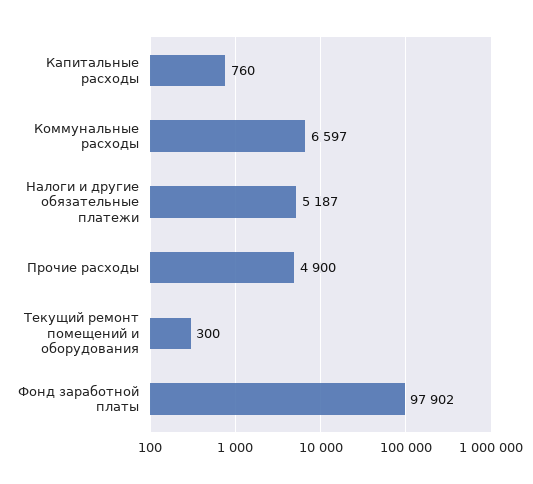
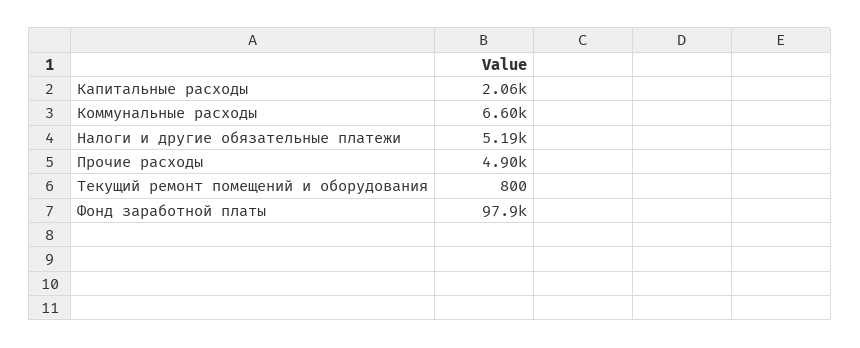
  {
-   "Капитальные расходы": 760,
+   "Капитальные расходы": 2060,
    "Коммунальные расходы": 6597,
    "Налоги и другие обязательные платежи": 5187,
    "Прочие расходы": 4900,
-   "Текущий ремонт помещений и оборудования": 300,
+   "Текущий ремонт помещений и оборудования": 800,
    "Фонд заработной платы": 97902
  }

